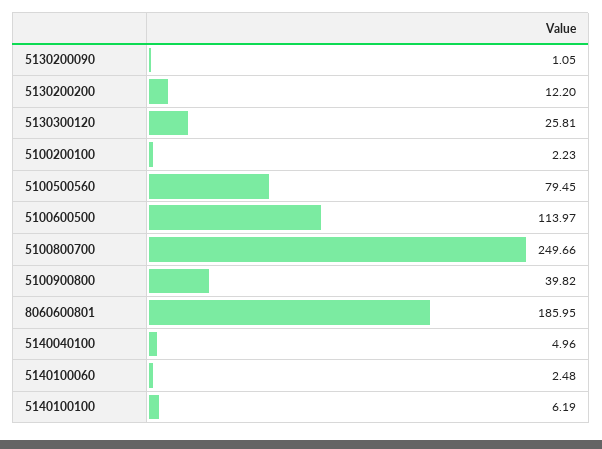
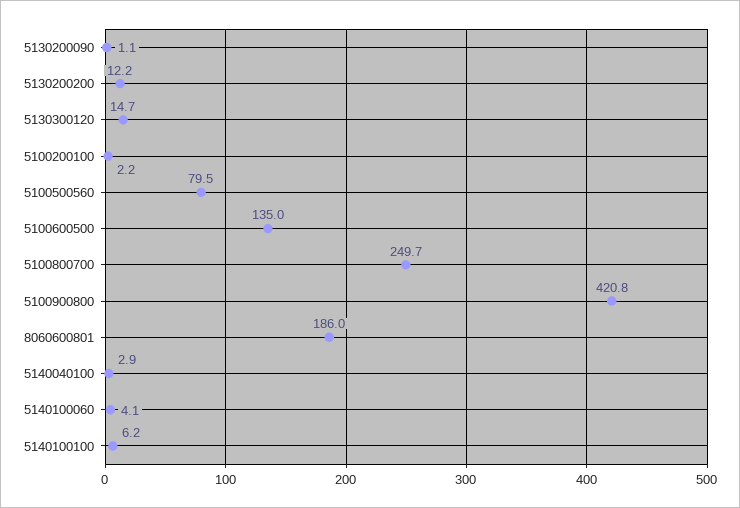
  {
    "5130200090": 1.05,
    "5130200200": 12.2,
-   "5130300120": 25.81,
+   "5130300120": 14.7,
    "5100200100": 2.23,
    "5100500560": 79.45,
-   "5100600500": 113.97,
+   "5100600500": 135,
    "5100800700": 249.66,
-   "5100900800": 39.82,
+   "5100900800": 420.8,
    "8060600801": 185.95,
-   "5140040100": 4.96,
+   "5140040100": 2.9,
-   "5140100060": 2.48,
+   "5140100060": 4.1,
    "5140100100": 6.19
  }

